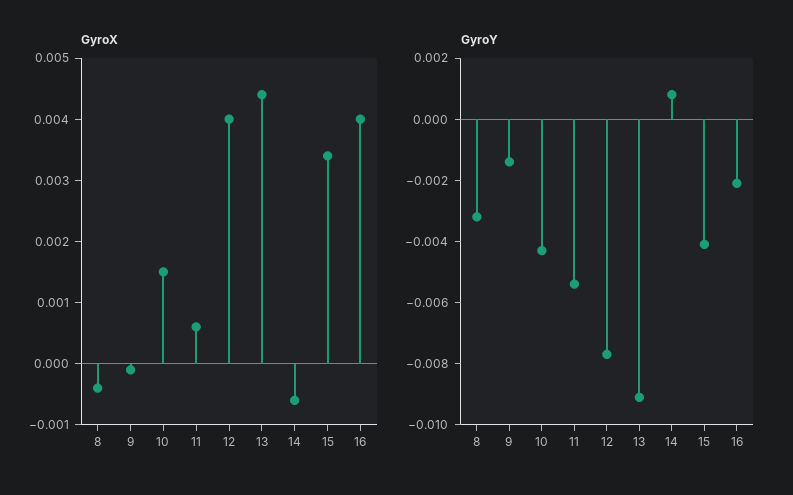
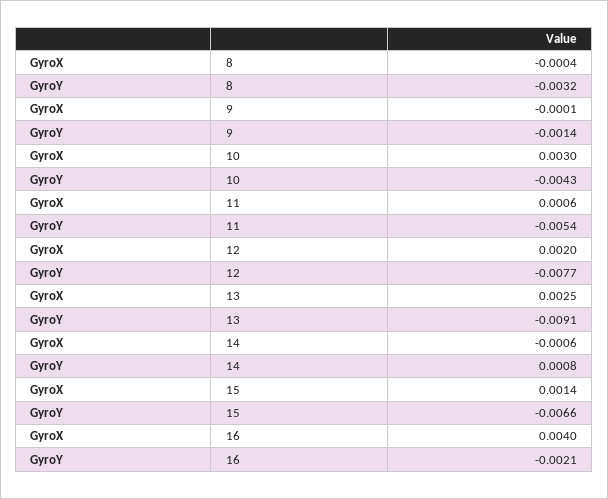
  {
    "GyroX": {
      "8": -0.0004,
      "9": -0.0001,
-     "10": 0.0015,
+     "10": 0.003,
      "11": 0.0006,
-     "12": 0.004,
+     "12": 0.002,
-     "13": 0.0045,
+     "13": 0.0025,
      "14": -0.0006,
-     "15": 0.0035,
+     "15": 0.0014,
      "16": 0.004
    },
    "GyroY": {
      "8": -0.0032,
      "9": -0.0014,
      "10": -0.0043,
      "11": -0.0054,
      "12": -0.0077,
      "13": -0.0091,
      "14": 0.0008,
-     "15": -0.004,
+     "15": -0.0066,
      "16": -0.0021
    }
  }

